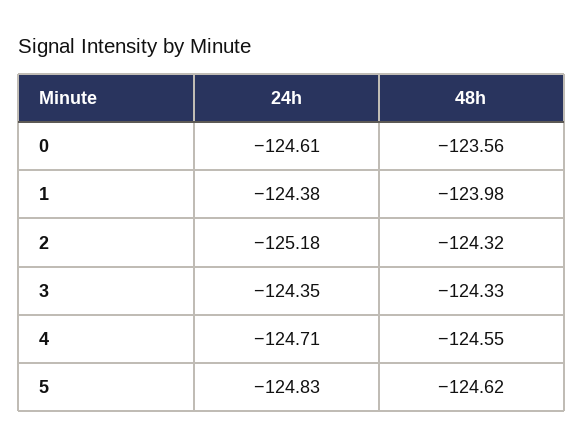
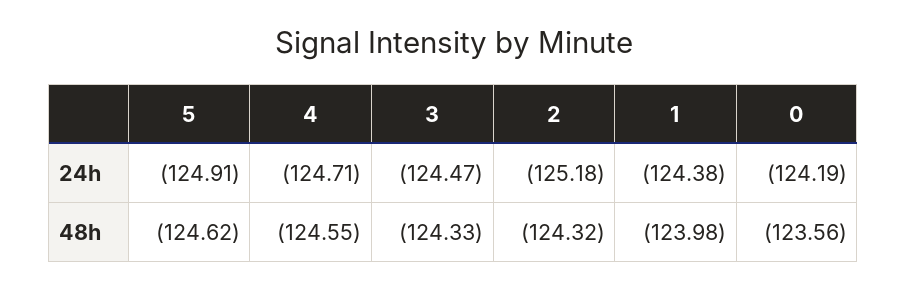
  {
    "24h": {
-     "0": -124.61,
+     "0": -124.19,
      "1": -124.38,
      "2": -125.18,
-     "3": -124.35,
+     "3": -124.47,
      "4": -124.71,
-     "5": -124.83
+     "5": -124.91
    },
    "48h": {
      "0": -123.56,
      "1": -123.98,
      "2": -124.32,
      "3": -124.33,
      "4": -124.55,
      "5": -124.62
    }
  }

